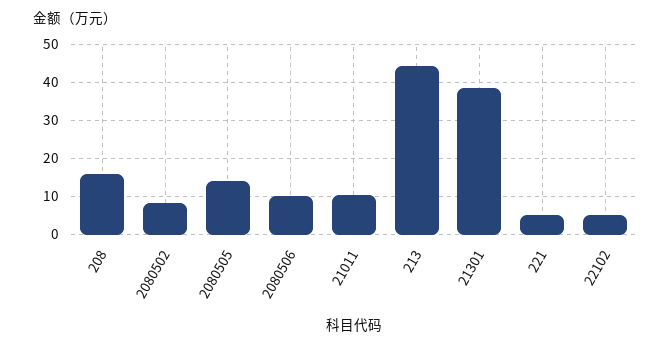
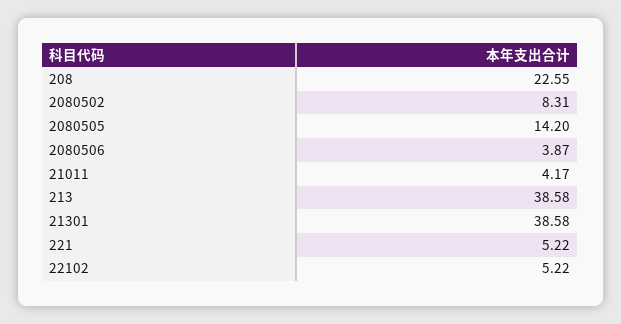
  {
-   "208": 16,
+   "208": 22.55,
    "2080502": 8.31,
    "2080505": 14.2,
-   "2080506": 10,
+   "2080506": 3.87,
-   "21011": 10,
+   "21011": 4.17,
-   "213": 44,
+   "213": 38.58,
    "21301": 38.58,
    "221": 5.22,
    "22102": 5.22
  }

